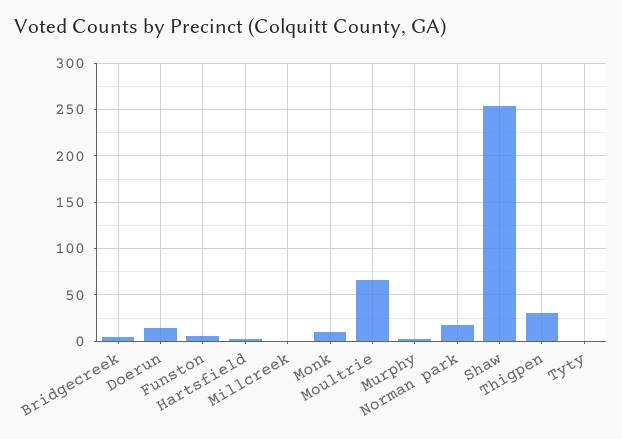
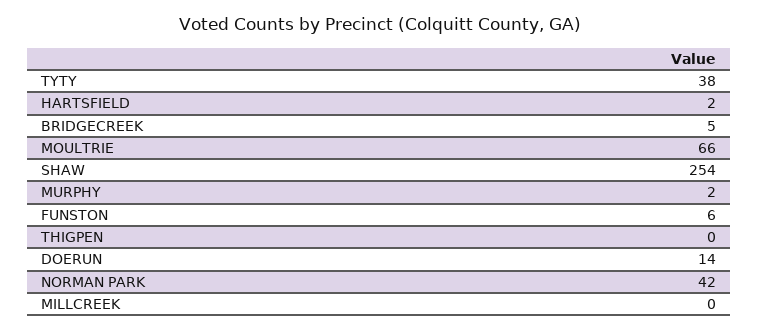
  {
    "Bridgecreek": 5,
    "Doerun": 14,
    "Funston": 6,
    "Hartsfield": 2,
    "Millcreek": 0,
-   "Monk": 10,
    "Moultrie": 66,
    "Murphy": 2,
-   "Norman park": 20,
+   "Norman park": 42,
    "Shaw": 254,
-   "Thigpen": 30,
+   "Thigpen": 0,
-   "Tyty": 0
+   "Tyty": 38
  }

